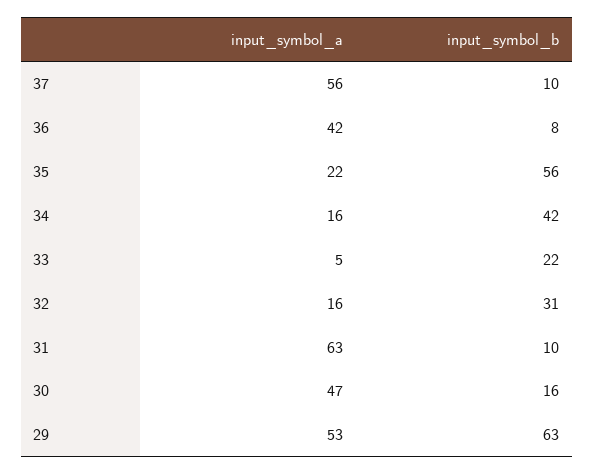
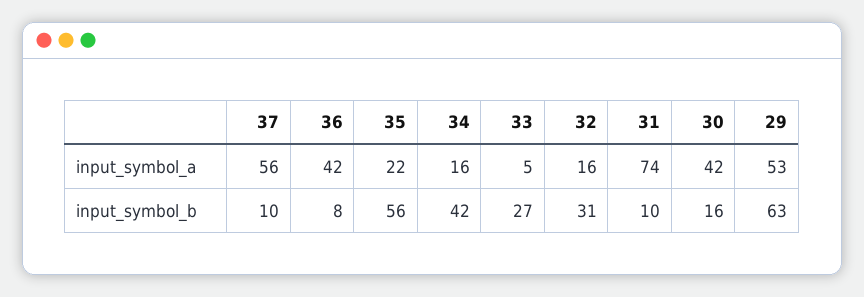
  {
    "input_symbol_a": {
      "37": 56,
      "36": 42,
      "35": 22,
      "34": 16,
      "33": 5,
      "32": 16,
-     "31": 63,
+     "31": 74,
-     "30": 47,
+     "30": 42,
      "29": 53
    },
    "input_symbol_b": {
      "37": 10,
      "36": 8,
      "35": 56,
      "34": 42,
-     "33": 22,
+     "33": 27,
      "32": 31,
      "31": 10,
      "30": 16,
      "29": 63
    }
  }

